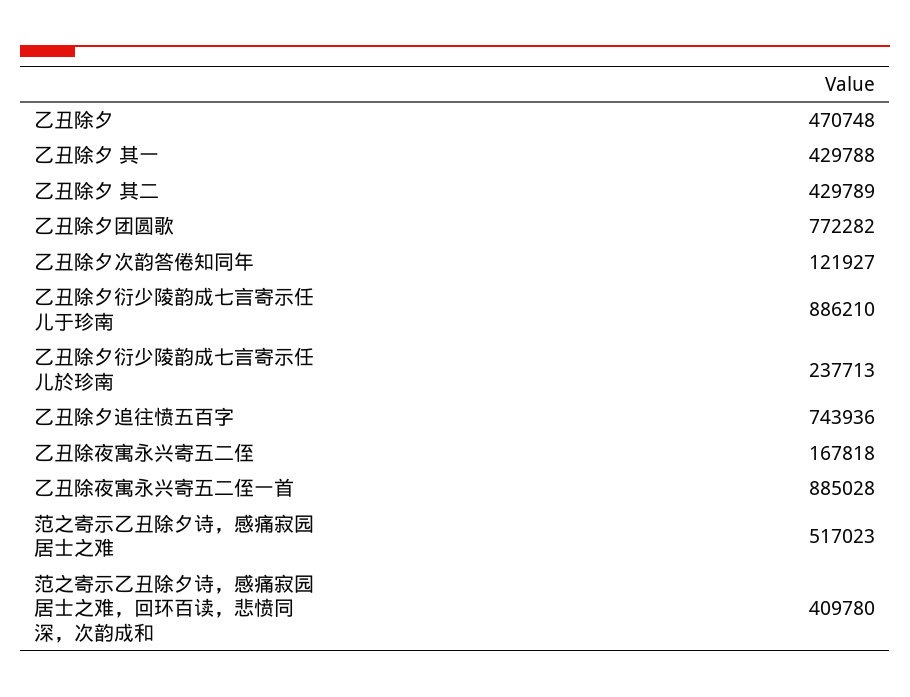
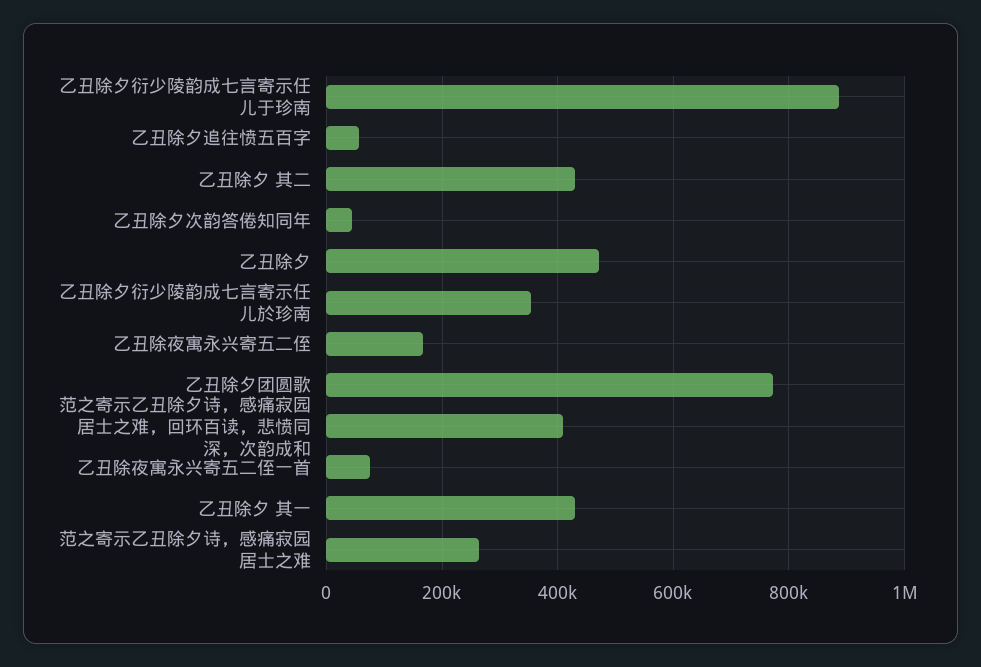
  {
    "乙丑除夕": 470748,
    "乙丑除夕 其一": 429788,
    "乙丑除夕 其二": 429789,
    "乙丑除夕团圆歌": 772282,
-   "乙丑除夕次韵答倦知同年": 121927,
+   "乙丑除夕次韵答倦知同年": 40000,
    "乙丑除夕衍少陵韵成七言寄示任儿于珍南": 886210,
-   "乙丑除夕衍少陵韵成七言寄示任儿於珍南": 237713,
+   "乙丑除夕衍少陵韵成七言寄示任儿於珍南": 360000,
-   "乙丑除夕追往愤五百字": 743936,
+   "乙丑除夕追往愤五百字": 60000,
    "乙丑除夜寓永兴寄五二侄": 167818,
-   "乙丑除夜寓永兴寄五二侄一首": 885028,
+   "乙丑除夜寓永兴寄五二侄一首": 80000,
-   "范之寄示乙丑除夕诗，感痛寂园居士之难": 517023,
+   "范之寄示乙丑除夕诗，感痛寂园居士之难": 260000,
    "范之寄示乙丑除夕诗，感痛寂园居士之难，回环百读，悲愤同深，次韵成和": 409780
  }

